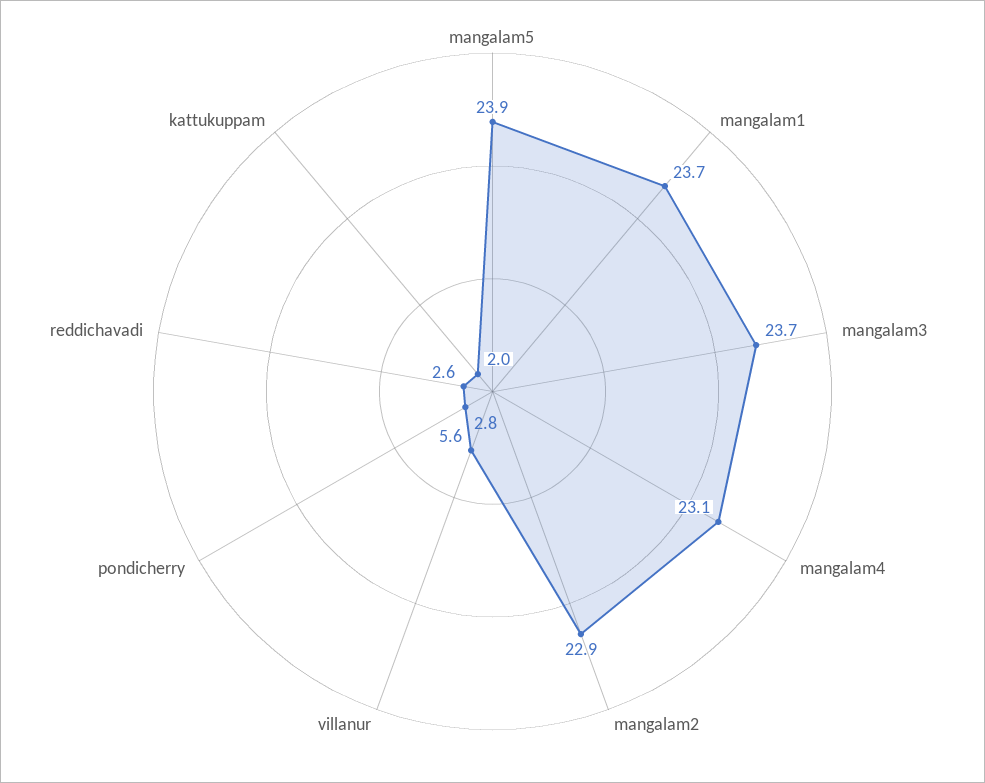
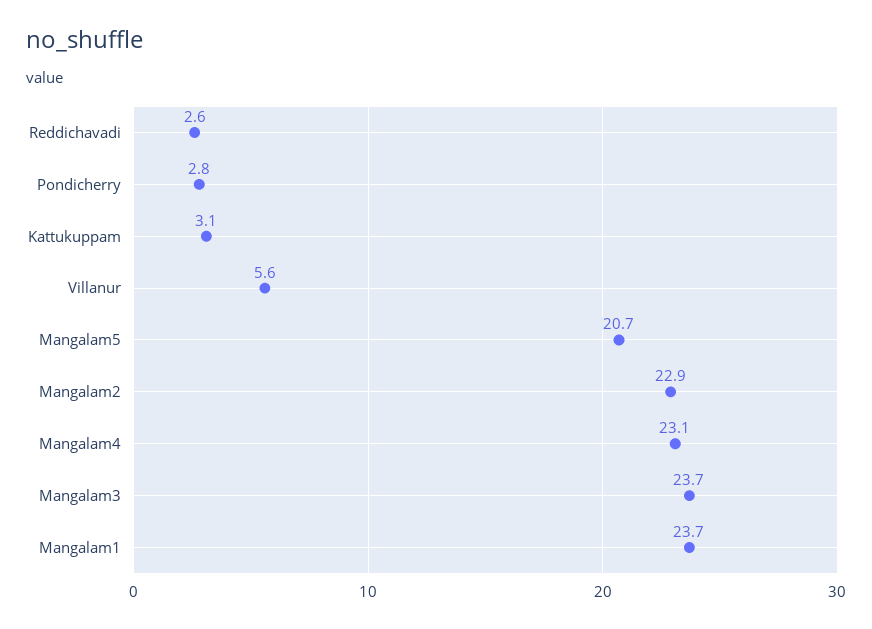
  {
-   "mangalam5": 23.9,
+   "mangalam5": 20.7,
    "mangalam1": 23.7,
    "mangalam3": 23.7,
    "mangalam4": 23.1,
    "mangalam2": 22.9,
    "villanur": 5.6,
    "pondicherry": 2.8,
    "reddichavadi": 2.6,
-   "kattukuppam": 2
+   "kattukuppam": 3.1
  }

